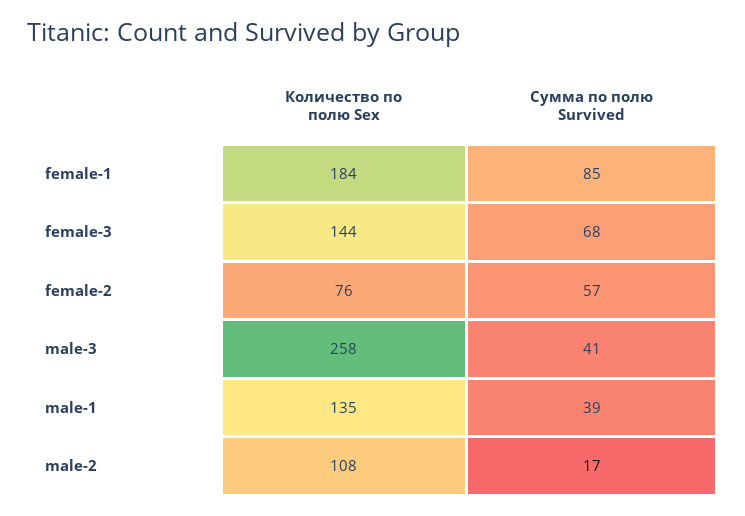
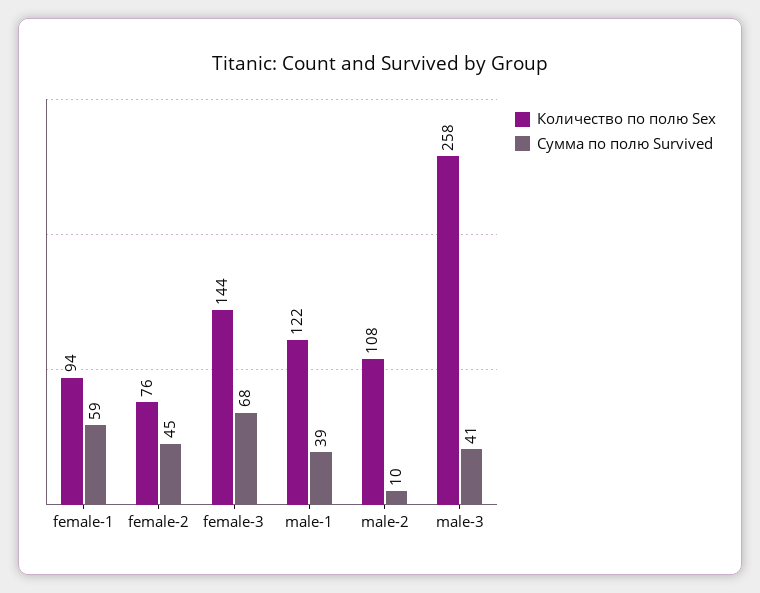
  {
    "Количество по полю Sex": {
-     "female-1": 184,
+     "female-1": 94,
      "female-3": 144,
      "female-2": 76,
      "male-3": 258,
-     "male-1": 135,
+     "male-1": 122,
      "male-2": 108
    },
    "Сумма по полю Survived": {
-     "female-1": 85,
+     "female-1": 59,
      "female-3": 68,
-     "female-2": 57,
+     "female-2": 45,
      "male-3": 41,
      "male-1": 39,
-     "male-2": 17
+     "male-2": 10
    }
  }

